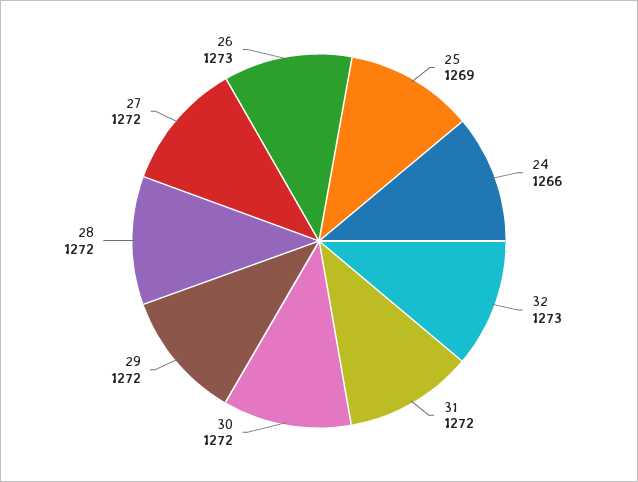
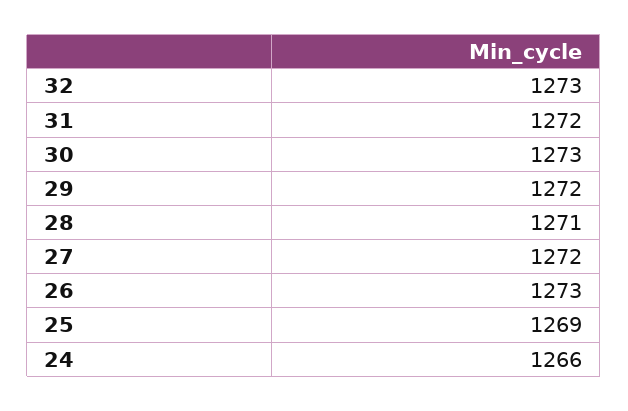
  {
    "25": 1269,
    "24": 1266,
    "32": 1273,
    "31": 1272,
-   "30": 1272,
+   "30": 1273,
    "29": 1272,
-   "28": 1272,
+   "28": 1271,
    "27": 1272,
    "26": 1273
  }

